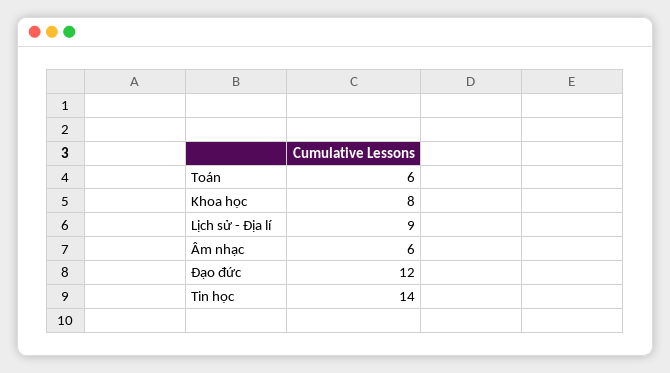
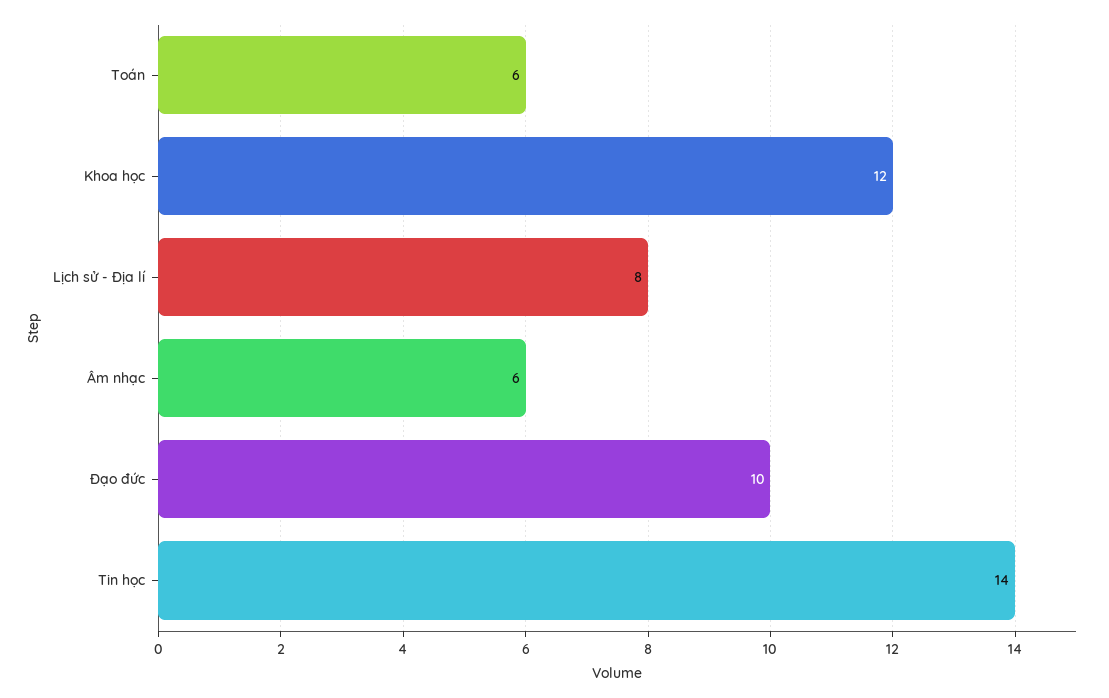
  {
    "Toán": 6,
-   "Khoa học": 8,
+   "Khoa học": 12,
-   "Lịch sử - Địa lí": 9,
+   "Lịch sử - Địa lí": 8,
    "Âm nhạc": 6,
-   "Đạo đức": 12,
+   "Đạo đức": 10,
    "Tin học": 14
  }

